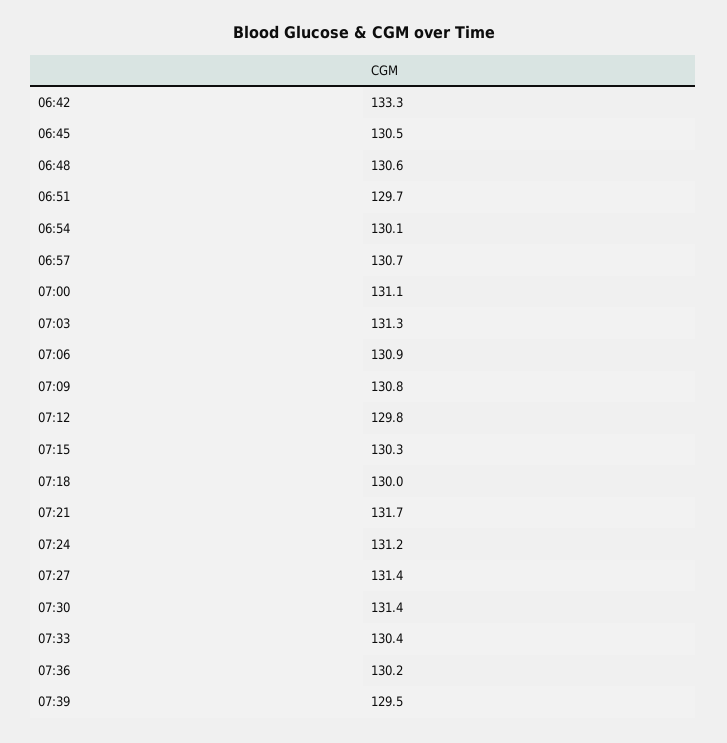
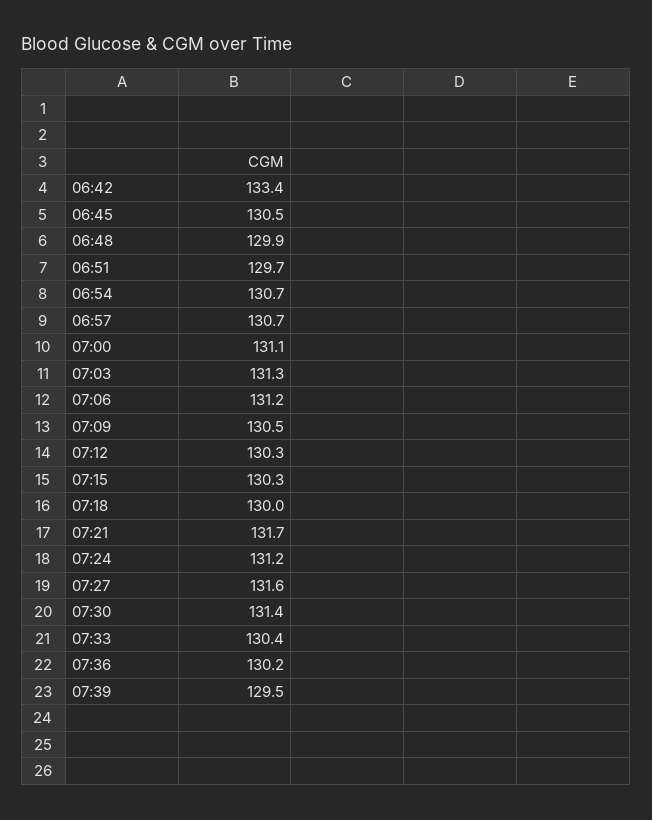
  {
-   "06:42": 133.3,
+   "06:42": 133.4,
    "06:45": 130.5,
-   "06:48": 130.6,
+   "06:48": 129.9,
    "06:51": 129.7,
-   "06:54": 130.1,
+   "06:54": 130.7,
    "06:57": 130.7,
    "07:00": 131.1,
    "07:03": 131.3,
-   "07:06": 130.9,
+   "07:06": 131.2,
-   "07:09": 130.8,
+   "07:09": 130.5,
-   "07:12": 129.8,
+   "07:12": 130.3,
    "07:15": 130.3,
    "07:18": 130,
    "07:21": 131.7,
    "07:24": 131.2,
-   "07:27": 131.4,
+   "07:27": 131.6,
    "07:30": 131.4,
    "07:33": 130.4,
    "07:36": 130.2,
    "07:39": 129.5
  }

